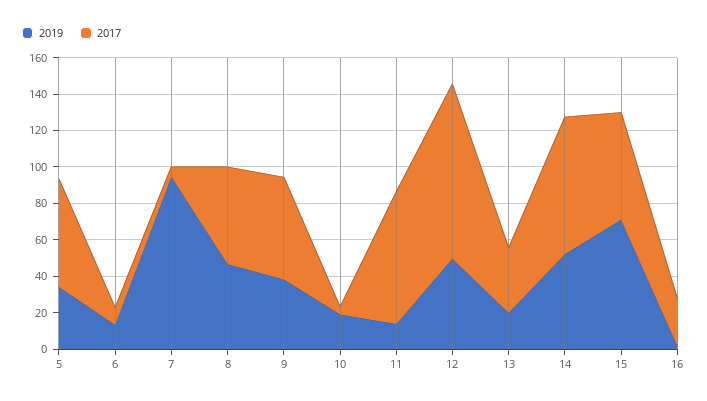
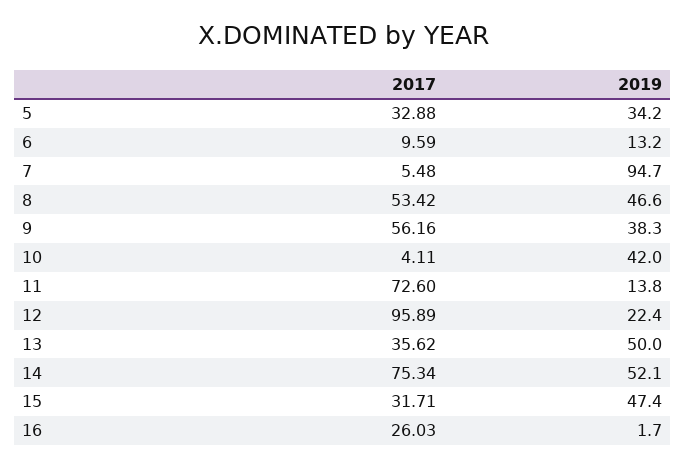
  {
    "2019": {
      "5": 34.2,
      "6": 13.2,
      "7": 94.7,
      "8": 46.6,
      "9": 38.3,
-     "10": 20,
+     "10": 42,
      "11": 13.8,
-     "12": 50,
+     "12": 22.4,
-     "13": 20,
+     "13": 50,
      "14": 52.1,
-     "15": 70,
+     "15": 47.4,
      "16": 1.7
    },
    "2017": {
-     "5": 60,
+     "5": 32.88,
      "6": 9.59,
      "7": 5.48,
      "8": 53.42,
      "9": 56.16,
      "10": 4.11,
      "11": 72.6,
      "12": 95.89,
      "13": 35.62,
      "14": 75.34,
-     "15": 60,
+     "15": 31.71,
      "16": 26.03
    }
  }

